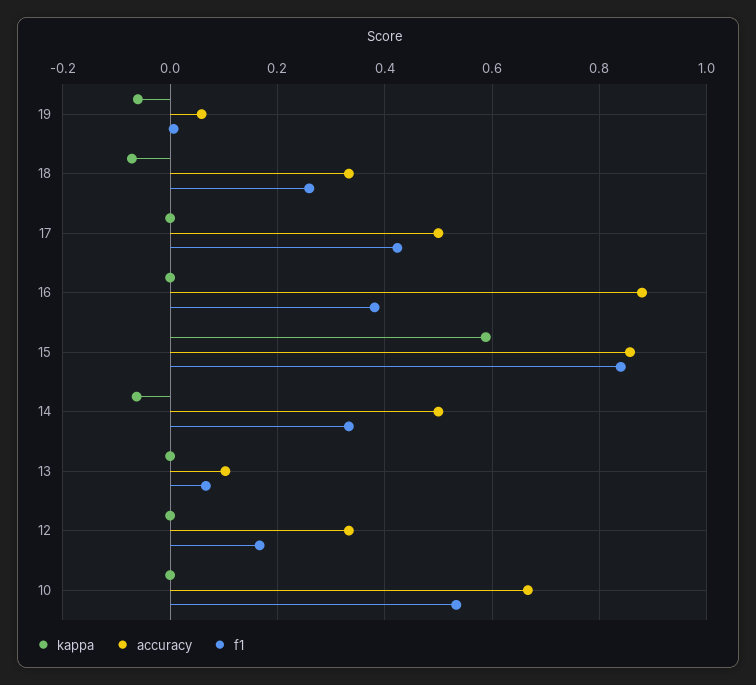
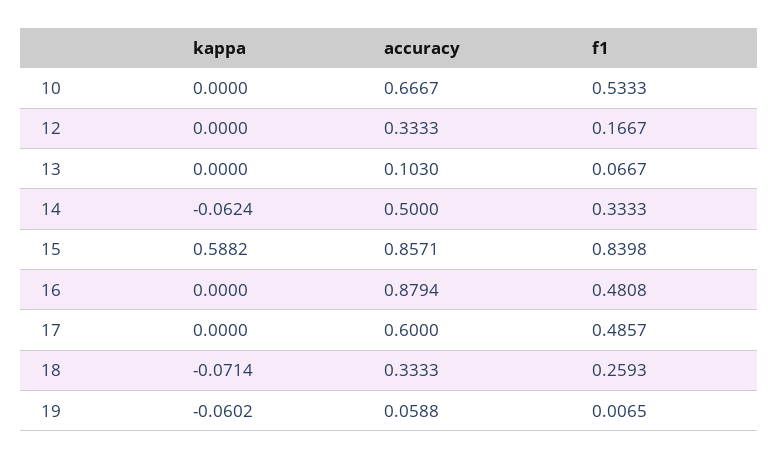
  {
    "kappa": {
      "19": -0.0602,
      "18": -0.0714,
      "17": 0,
      "16": 0,
      "15": 0.5882,
      "14": -0.0624,
      "13": 0,
      "12": 0,
      "10": 0
    },
    "accuracy": {
      "19": 0.0588,
      "18": 0.3333,
-     "17": 0.5,
+     "17": 0.6,
      "16": 0.8794,
      "15": 0.8571,
      "14": 0.5,
      "13": 0.103,
      "12": 0.3333,
      "10": 0.6667
    },
    "f1": {
      "19": 0.0065,
      "18": 0.2593,
-     "17": 0.42,
+     "17": 0.4857,
-     "16": 0.38,
+     "16": 0.4808,
      "15": 0.8398,
      "14": 0.3333,
      "13": 0.0667,
      "12": 0.1667,
      "10": 0.5333
    }
  }

